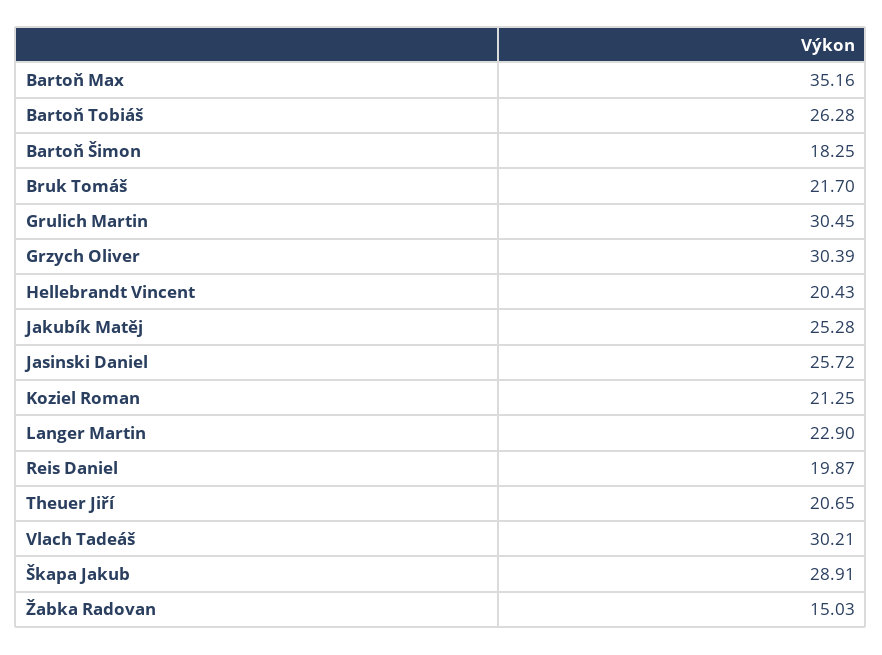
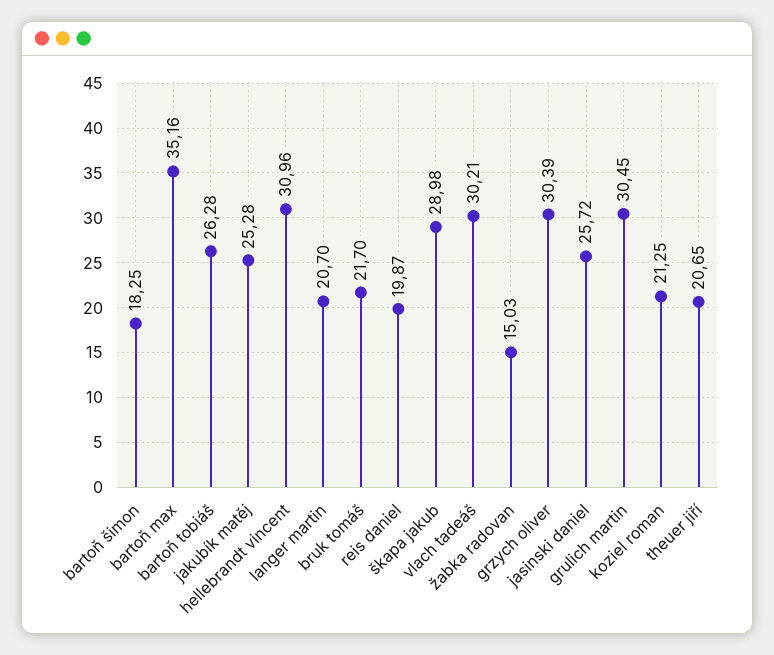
  {
    "Bartoň Max": 35.16,
    "Bartoň Tobiáš": 26.28,
    "Bartoň Šimon": 18.25,
    "Bruk Tomáš": 21.7,
    "Grulich Martin": 30.45,
    "Grzych Oliver": 30.39,
-   "Hellebrandt Vincent": 20.43,
+   "Hellebrandt Vincent": 30.96,
    "Jakubík Matěj": 25.28,
    "Jasinski Daniel": 25.72,
    "Koziel Roman": 21.25,
-   "Langer Martin": 22.9,
+   "Langer Martin": 20.7,
    "Reis Daniel": 19.87,
    "Theuer Jiří": 20.65,
    "Vlach Tadeáš": 30.21,
-   "Škapa Jakub": 28.91,
+   "Škapa Jakub": 28.98,
    "Žabka Radovan": 15.03
  }

